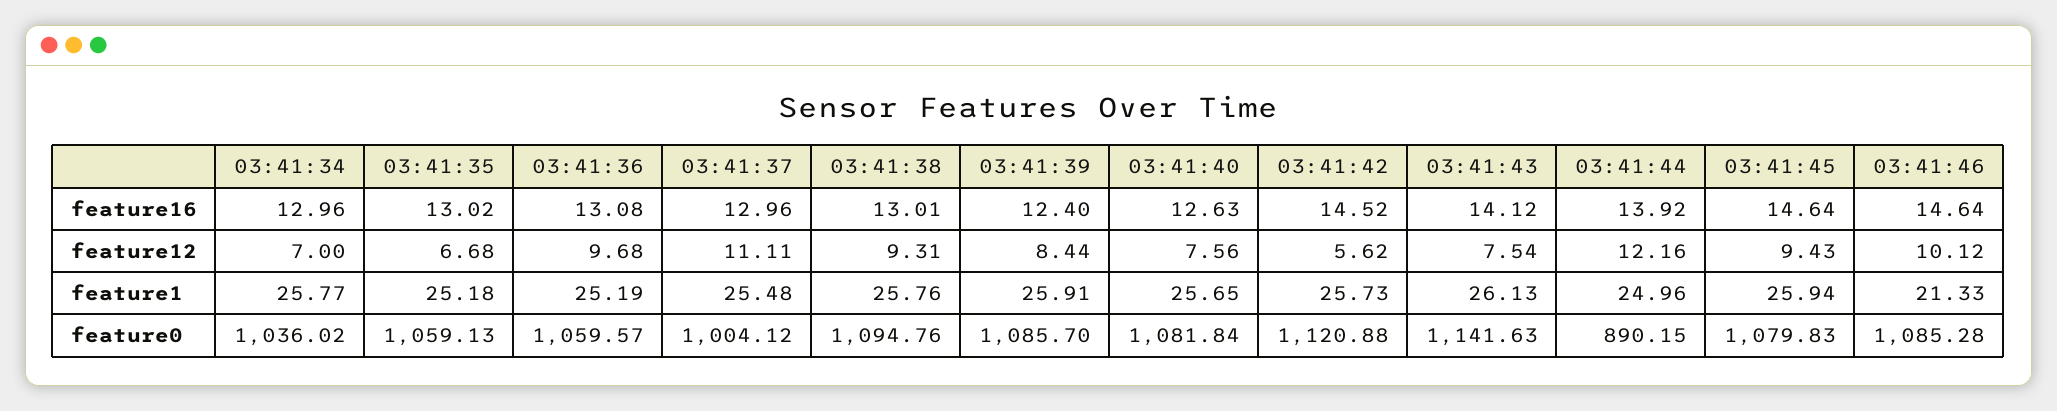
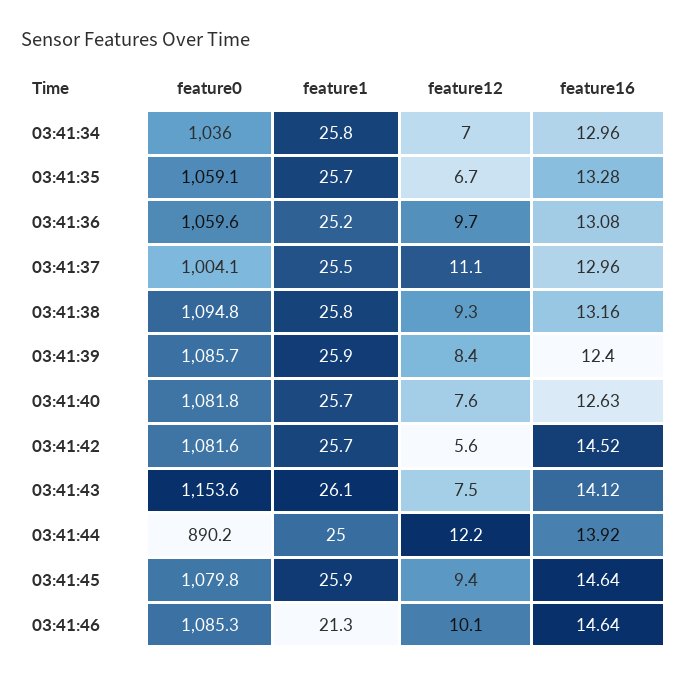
  {
    "03:41:34": {
      "feature16": 12.96,
      "feature12": 7,
      "feature1": 25.77,
      "feature0": 1036.02
    },
    "03:41:35": {
-     "feature16": 13.02,
+     "feature16": 13.28,
      "feature12": 6.68,
-     "feature1": 25.18,
+     "feature1": 25.7,
      "feature0": 1059.13
    },
    "03:41:36": {
      "feature16": 13.08,
      "feature12": 9.68,
      "feature1": 25.19,
      "feature0": 1059.57
    },
    "03:41:37": {
      "feature16": 12.96,
      "feature12": 11.11,
      "feature1": 25.48,
      "feature0": 1004.12
    },
    "03:41:38": {
-     "feature16": 13.01,
+     "feature16": 13.16,
      "feature12": 9.31,
      "feature1": 25.76,
      "feature0": 1094.76
    },
    "03:41:39": {
      "feature16": 12.4,
      "feature12": 8.44,
      "feature1": 25.91,
      "feature0": 1085.7
    },
    "03:41:40": {
      "feature16": 12.63,
      "feature12": 7.56,
      "feature1": 25.65,
      "feature0": 1081.84
    },
    "03:41:42": {
      "feature16": 14.52,
      "feature12": 5.62,
      "feature1": 25.73,
-     "feature0": 1120.88
+     "feature0": 1081.6
    },
    "03:41:43": {
      "feature16": 14.12,
      "feature12": 7.54,
      "feature1": 26.13,
-     "feature0": 1141.63
+     "feature0": 1153.6
    },
    "03:41:44": {
      "feature16": 13.92,
      "feature12": 12.16,
      "feature1": 24.96,
      "feature0": 890.15
    },
    "03:41:45": {
      "feature16": 14.64,
      "feature12": 9.43,
      "feature1": 25.94,
      "feature0": 1079.83
    },
    "03:41:46": {
      "feature16": 14.64,
      "feature12": 10.12,
      "feature1": 21.33,
      "feature0": 1085.28
    }
  }

